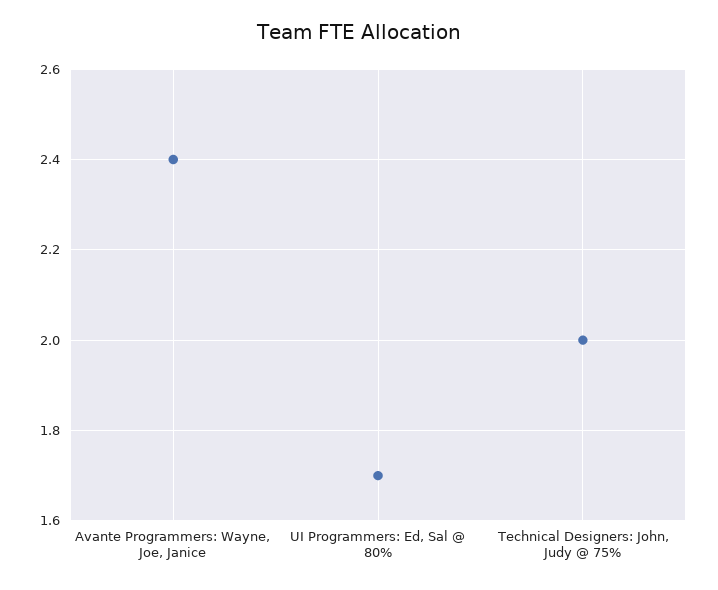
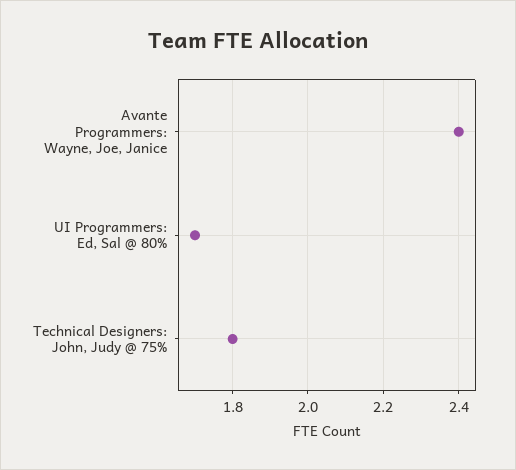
  {
    "Avante Programmers: Wayne, Joe, Janice": 2.4,
    "UI Programmers: Ed, Sal @ 80%": 1.7,
-   "Technical Designers: John, Judy @ 75%": 2
+   "Technical Designers: John, Judy @ 75%": 1.8
  }

